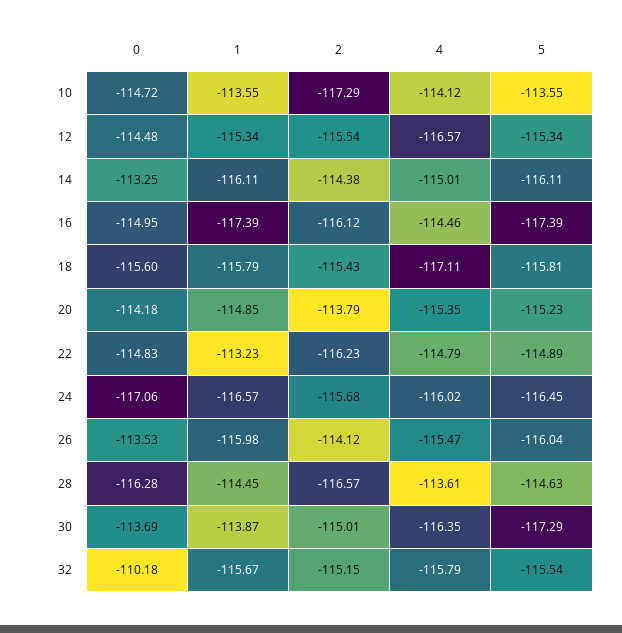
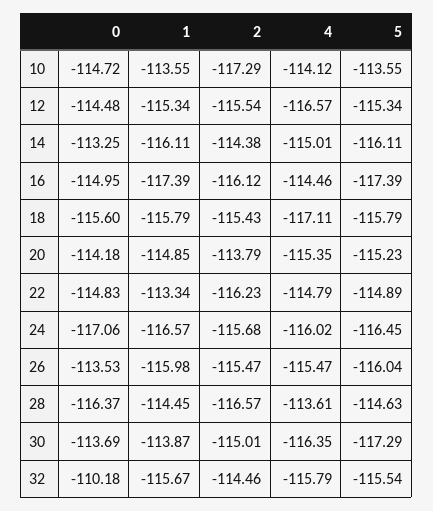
  {
    "0": {
      "10": -114.72,
      "12": -114.48,
      "14": -113.25,
      "16": -114.95,
      "18": -115.6,
      "20": -114.18,
      "22": -114.83,
      "24": -117.06,
      "26": -113.53,
-     "28": -116.28,
+     "28": -116.37,
      "30": -113.69,
      "32": -110.18
    },
    "1": {
      "10": -113.55,
      "12": -115.34,
      "14": -116.11,
      "16": -117.39,
      "18": -115.79,
      "20": -114.85,
-     "22": -113.23,
+     "22": -113.34,
      "24": -116.57,
      "26": -115.98,
      "28": -114.45,
      "30": -113.87,
      "32": -115.67
    },
    "2": {
      "10": -117.29,
      "12": -115.54,
      "14": -114.38,
      "16": -116.12,
      "18": -115.43,
      "20": -113.79,
      "22": -116.23,
      "24": -115.68,
-     "26": -114.12,
+     "26": -115.47,
      "28": -116.57,
      "30": -115.01,
-     "32": -115.15
+     "32": -114.46
    },
    "4": {
      "10": -114.12,
      "12": -116.57,
      "14": -115.01,
      "16": -114.46,
      "18": -117.11,
      "20": -115.35,
      "22": -114.79,
      "24": -116.02,
      "26": -115.47,
      "28": -113.61,
      "30": -116.35,
      "32": -115.79
    },
    "5": {
      "10": -113.55,
      "12": -115.34,
      "14": -116.11,
      "16": -117.39,
-     "18": -115.81,
+     "18": -115.79,
      "20": -115.23,
      "22": -114.89,
      "24": -116.45,
      "26": -116.04,
      "28": -114.63,
      "30": -117.29,
      "32": -115.54
    }
  }

